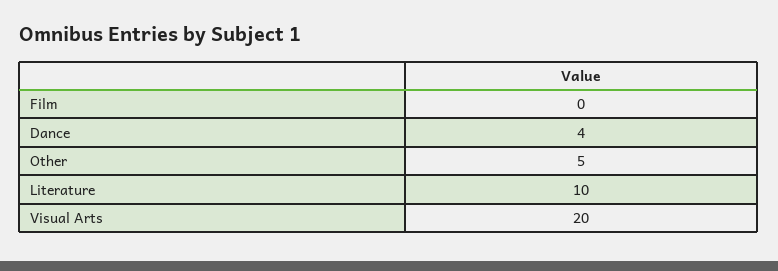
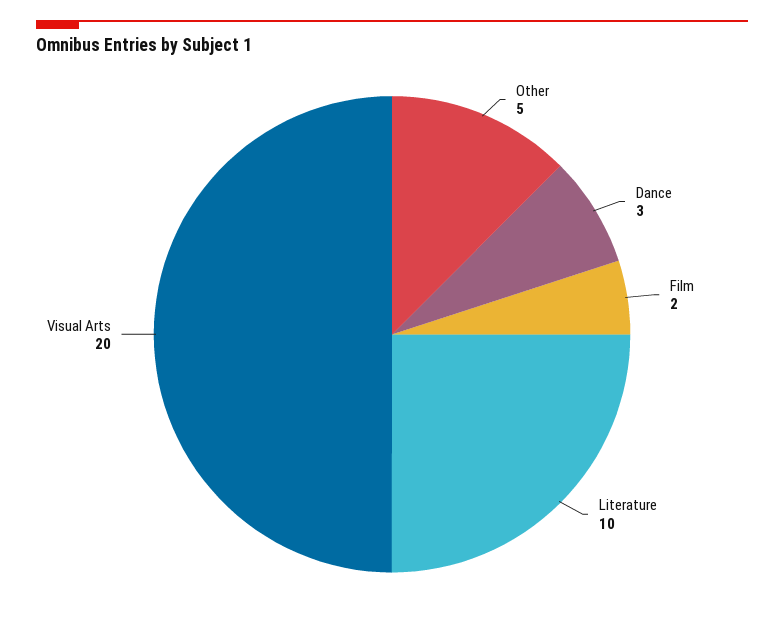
  {
-   "Film": 0,
+   "Film": 2,
-   "Dance": 4,
+   "Dance": 3,
    "Other": 5,
    "Literature": 10,
    "Visual Arts": 20
  }

